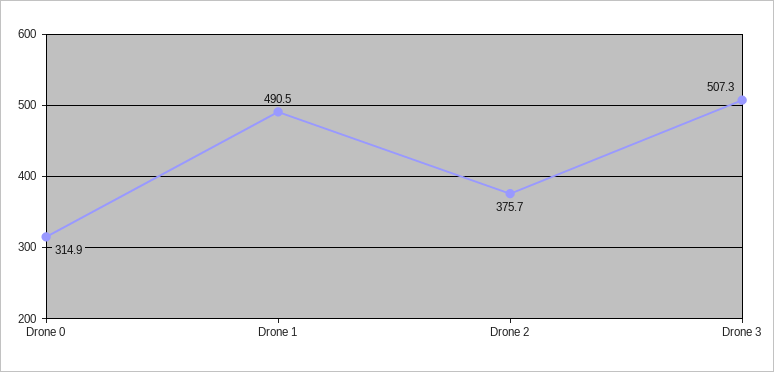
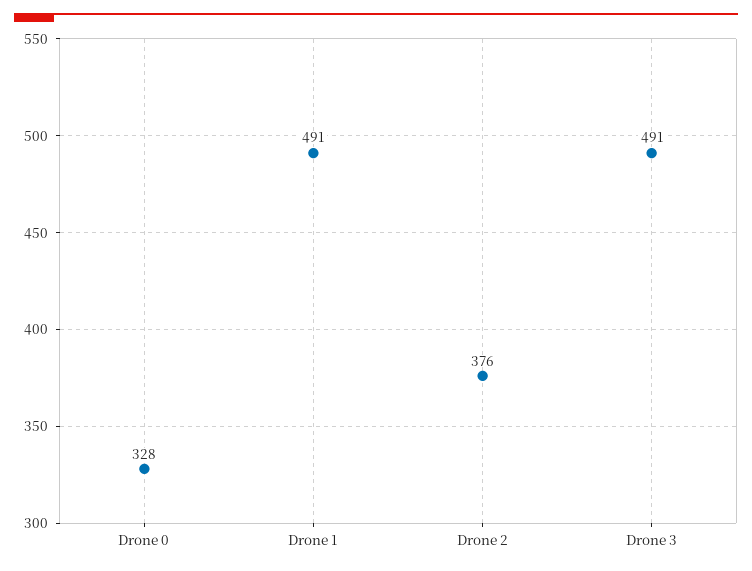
  {
-   "Drone 0": 314.9,
+   "Drone 0": 328,
    "Drone 1": 490.5,
    "Drone 2": 375.7,
-   "Drone 3": 507.3
+   "Drone 3": 491
  }

